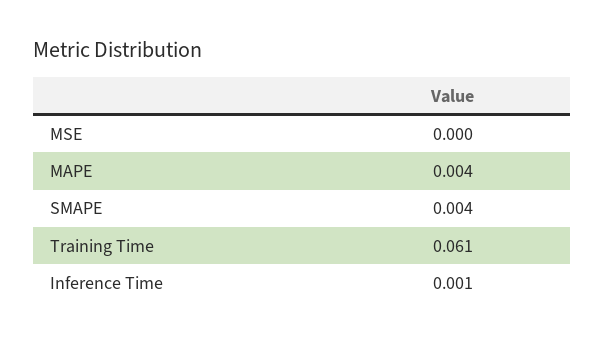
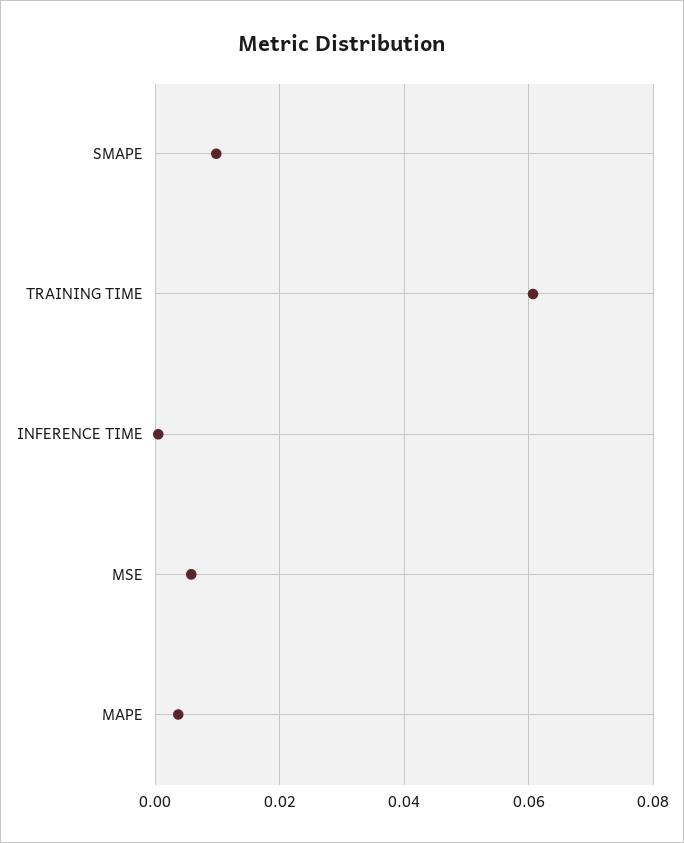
  {
-   "MSE": 0,
+   "MSE": 0.006,
    "MAPE": 0.004,
-   "SMAPE": 0.004,
+   "SMAPE": 0.01,
    "Training Time": 0.061,
    "Inference Time": 0.001
  }

